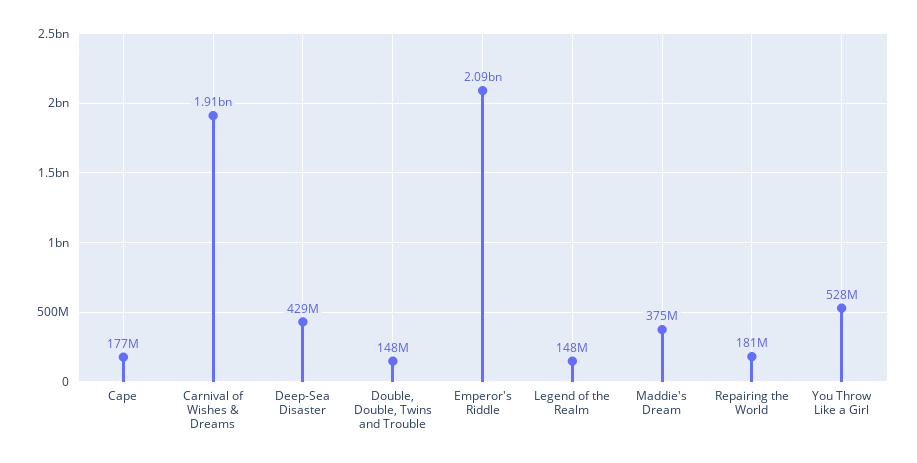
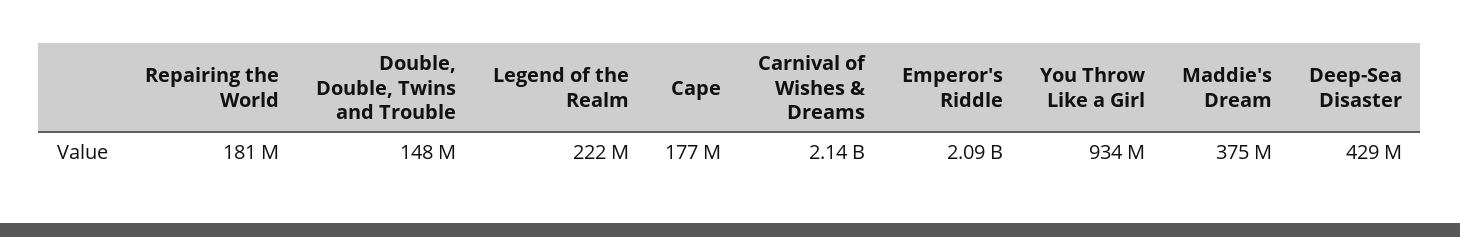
  {
    "Cape": 177000000,
-   "Carnival of Wishes & Dreams": 1910000000,
+   "Carnival of Wishes & Dreams": 2140000000,
    "Deep-Sea Disaster": 429000000,
    "Double, Double, Twins and Trouble": 148000000,
    "Emperor's Riddle": 2090000000,
-   "Legend of the Realm": 148000000,
+   "Legend of the Realm": 222000000,
    "Maddie's Dream": 375000000,
    "Repairing the World": 181000000,
-   "You Throw Like a Girl": 528000000
+   "You Throw Like a Girl": 934000000
  }

